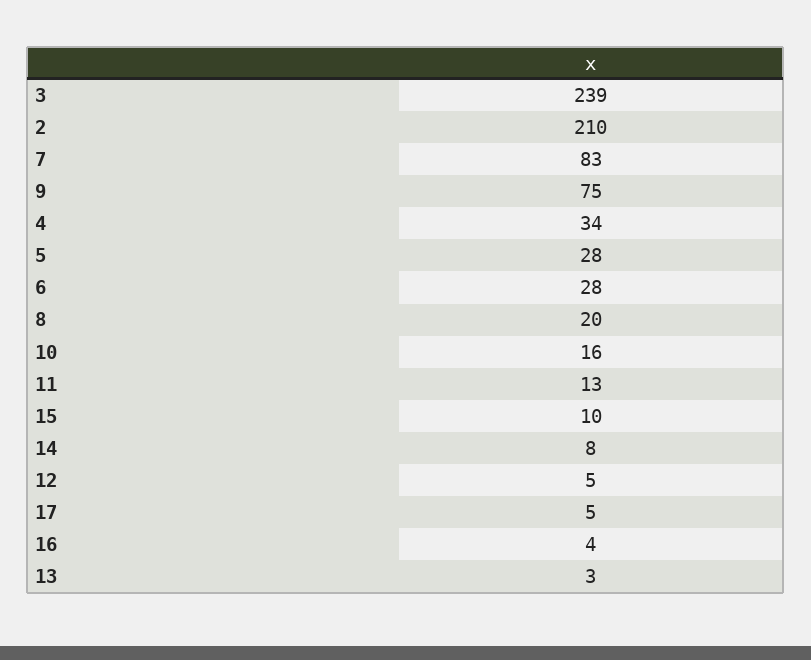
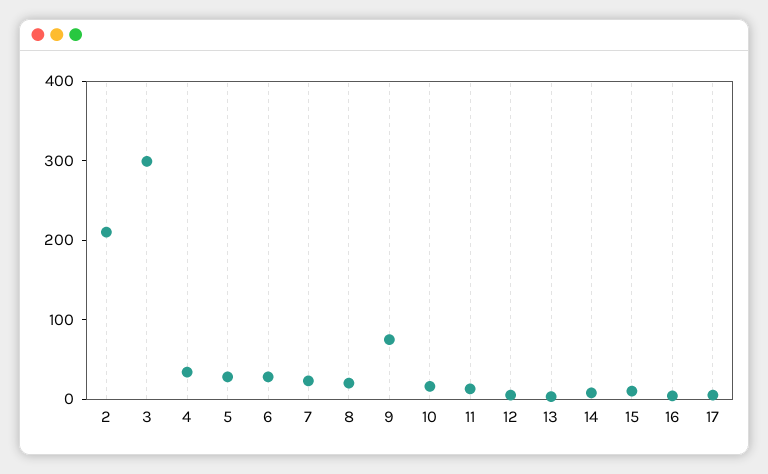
  {
-   "3": 239,
+   "3": 300,
    "2": 210,
-   "7": 83,
+   "7": 20,
    "9": 75,
    "4": 34,
    "5": 28,
    "6": 28,
    "8": 20,
    "10": 16,
    "11": 13,
    "15": 10,
    "14": 8,
    "12": 5,
    "17": 5,
    "16": 4,
    "13": 3
  }

